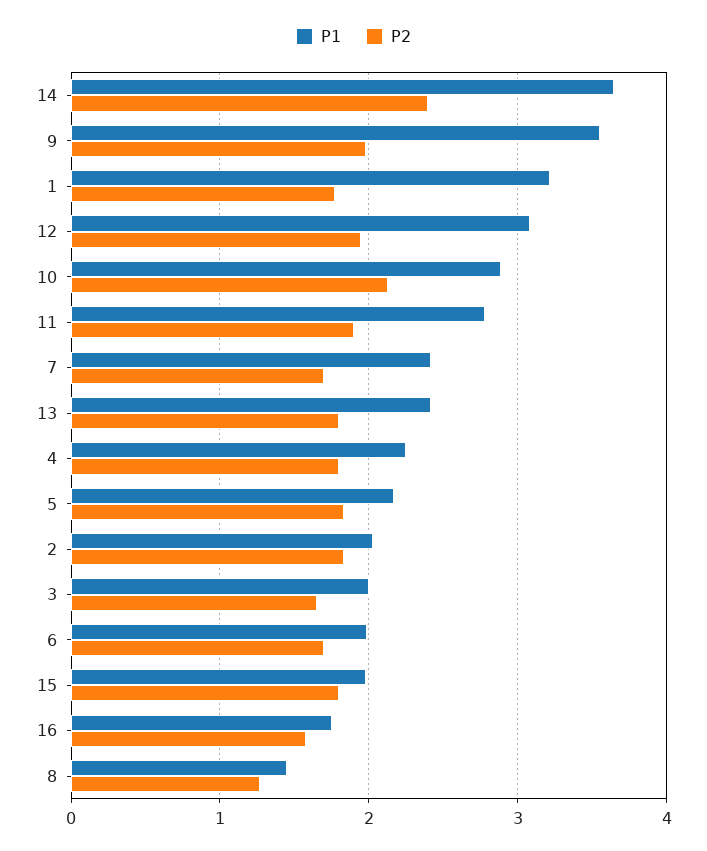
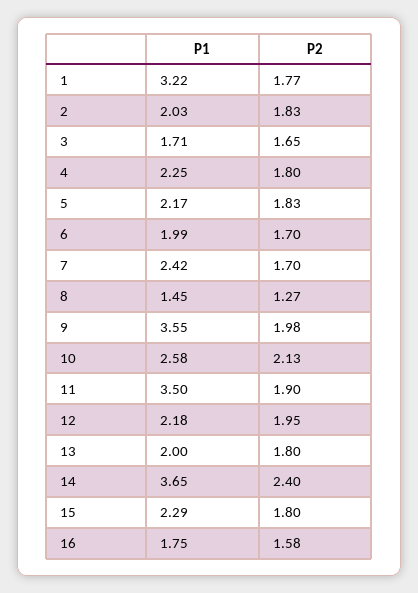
  {
    "P1": {
      "14": 3.65,
      "9": 3.55,
      "1": 3.22,
-     "12": 3.1,
+     "12": 2.18,
-     "10": 2.9,
+     "10": 2.58,
-     "11": 2.8,
+     "11": 3.5,
      "7": 2.42,
-     "13": 2.4,
+     "13": 2,
      "4": 2.25,
      "5": 2.17,
      "2": 2.03,
-     "3": 2,
+     "3": 1.71,
      "6": 1.99,
-     "15": 2,
+     "15": 2.29,
      "16": 1.75,
      "8": 1.45
    },
    "P2": {
      "14": 2.4,
      "9": 1.98,
      "1": 1.77,
      "12": 1.95,
      "10": 2.13,
      "11": 1.9,
      "7": 1.7,
      "13": 1.8,
      "4": 1.8,
      "5": 1.83,
      "2": 1.83,
      "3": 1.65,
      "6": 1.7,
      "15": 1.8,
      "16": 1.58,
      "8": 1.27
    }
  }

